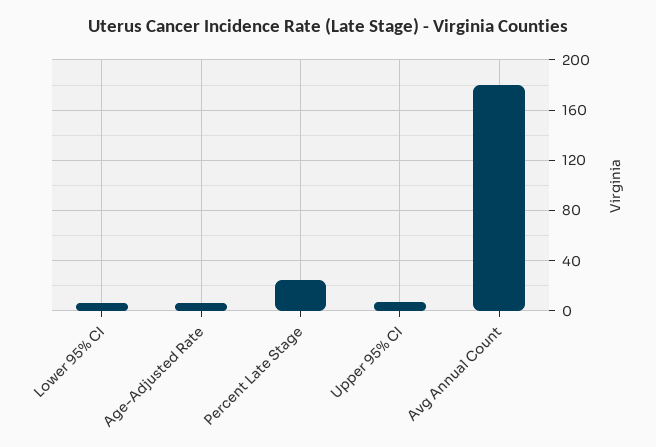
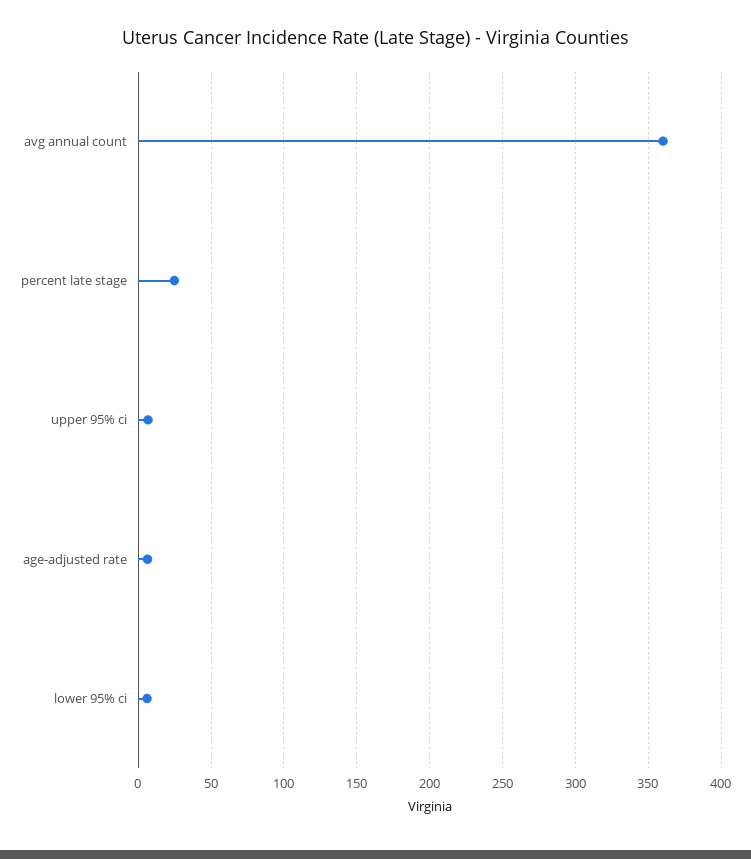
  {
    "Lower 95% CI": 5,
    "Age-Adjusted Rate": 5,
    "Percent Late Stage": 25,
    "Upper 95% CI": 5,
-   "Avg Annual Count": 180
+   "Avg Annual Count": 360
  }

